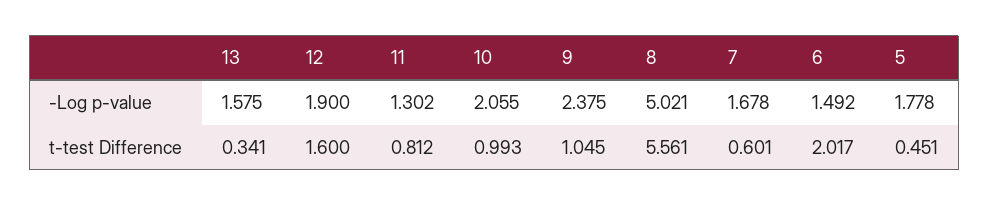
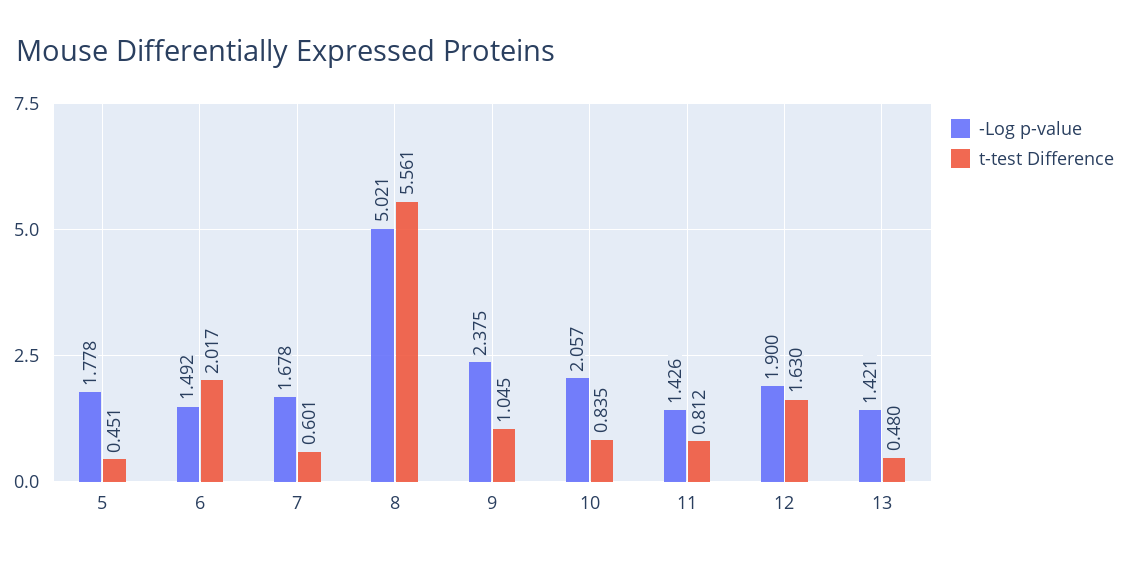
  {
    "-Log p-value": {
-     "13": 1.575,
+     "13": 1.421,
      "12": 1.9,
-     "11": 1.302,
+     "11": 1.426,
-     "10": 2.055,
+     "10": 2.057,
      "9": 2.375,
      "8": 5.021,
      "7": 1.678,
      "6": 1.492,
      "5": 1.778
    },
    "t-test Difference": {
-     "13": 0.341,
+     "13": 0.48,
-     "12": 1.6,
+     "12": 1.63,
      "11": 0.812,
-     "10": 0.993,
+     "10": 0.835,
      "9": 1.045,
      "8": 5.561,
      "7": 0.601,
      "6": 2.017,
      "5": 0.451
    }
  }

